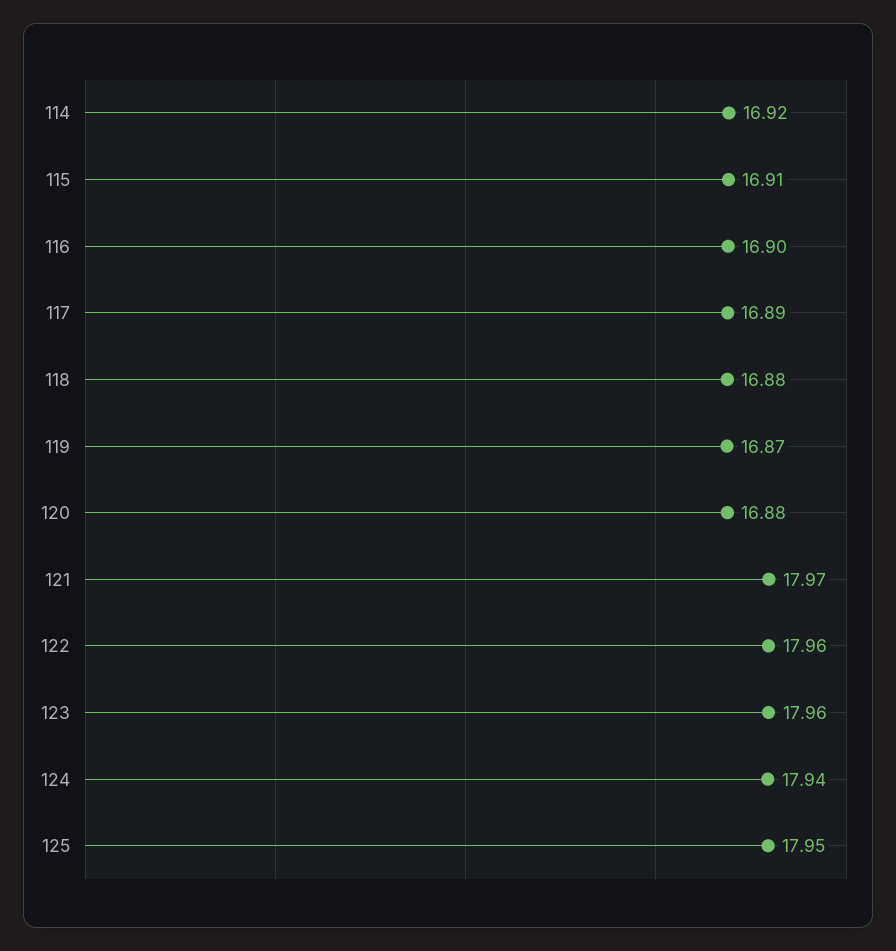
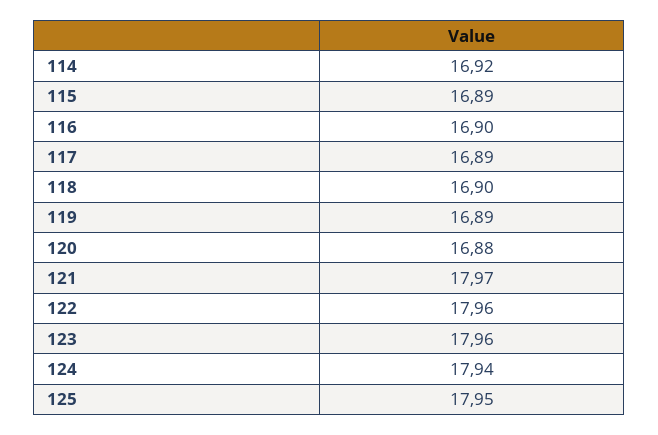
  {
    "114": 16.92,
-   "115": 16.91,
+   "115": 16.89,
    "116": 16.9,
    "117": 16.89,
-   "118": 16.88,
+   "118": 16.9,
-   "119": 16.87,
+   "119": 16.89,
    "120": 16.88,
    "121": 17.97,
    "122": 17.96,
    "123": 17.96,
    "124": 17.94,
    "125": 17.95
  }

